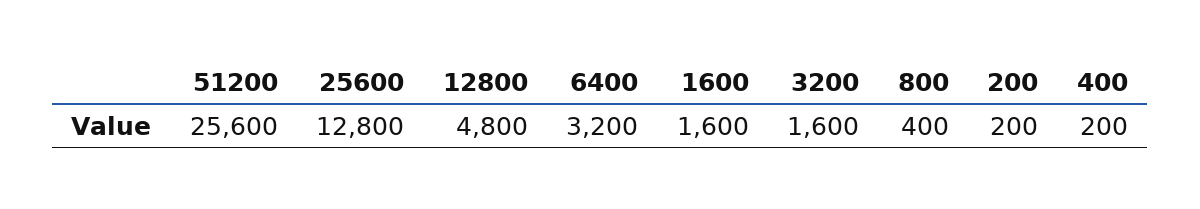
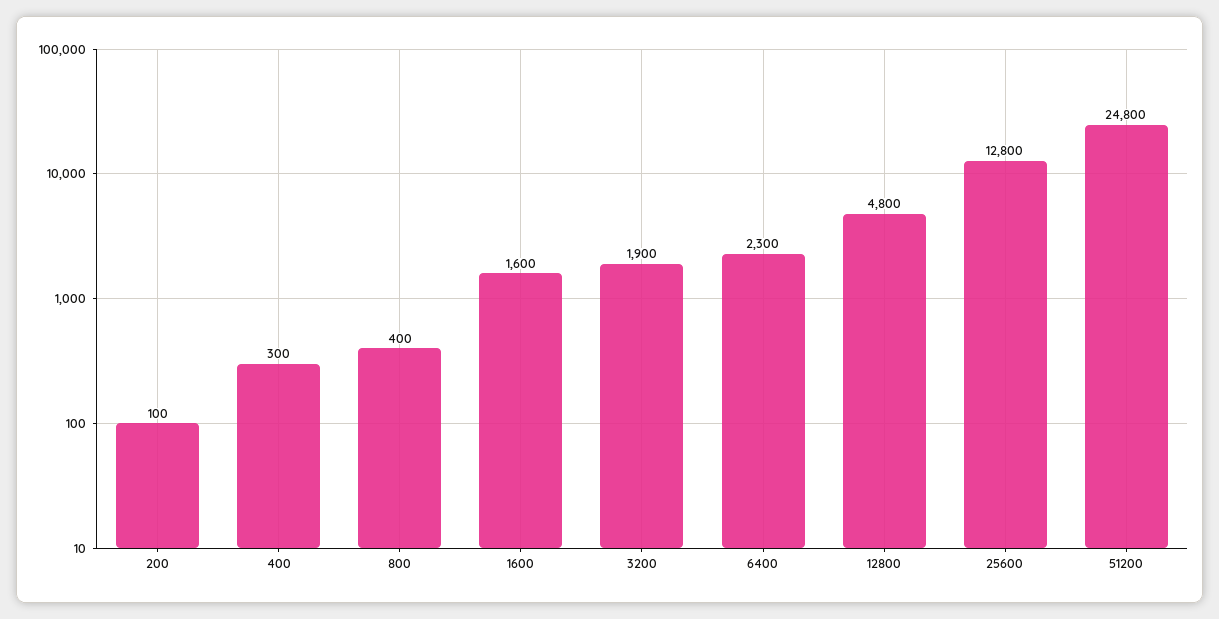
  {
-   "51200": 25600,
+   "51200": 24800,
    "25600": 12800,
    "12800": 4800,
-   "6400": 3200,
+   "6400": 2300,
    "1600": 1600,
-   "3200": 1600,
+   "3200": 1900,
    "800": 400,
-   "200": 200,
+   "200": 100,
-   "400": 200
+   "400": 300
  }

